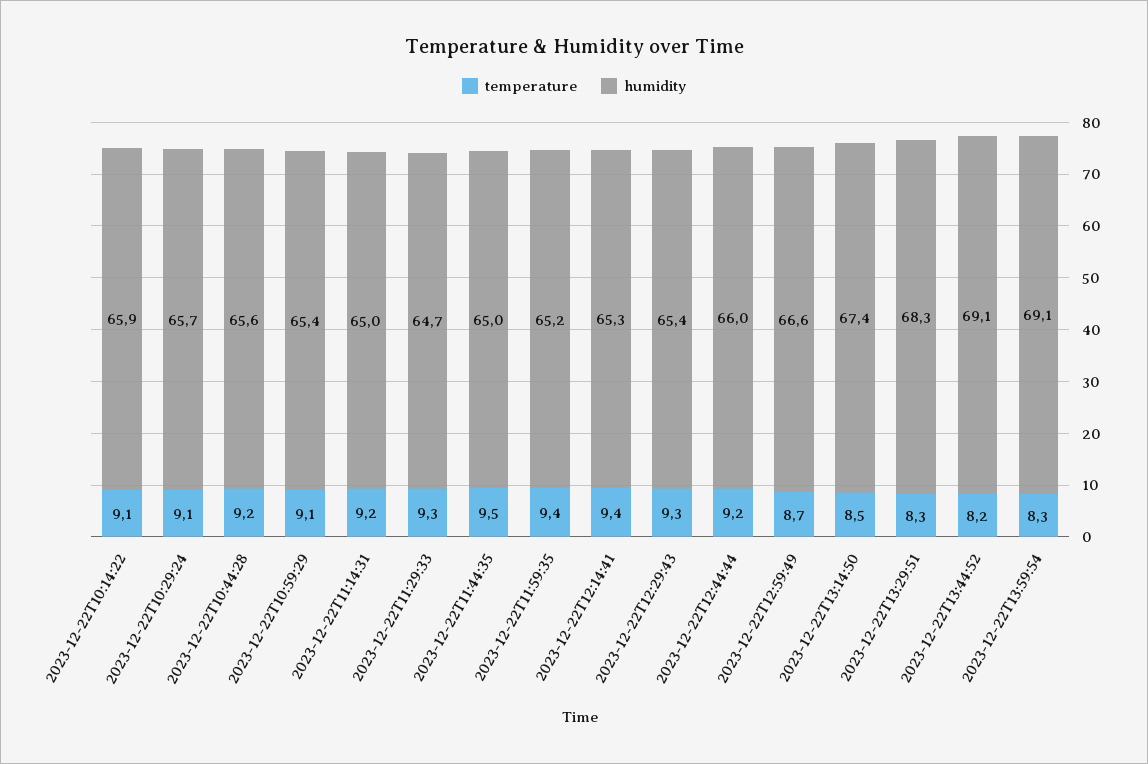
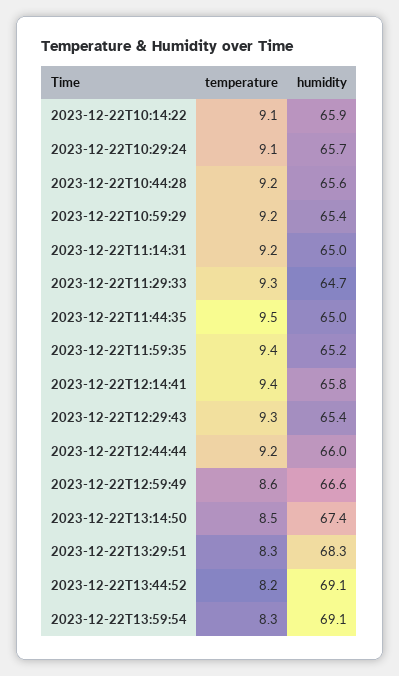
  {
    "temperature": {
      "2023-12-22T10:14:22": 9.1,
      "2023-12-22T10:29:24": 9.1,
      "2023-12-22T10:44:28": 9.2,
-     "2023-12-22T10:59:29": 9.1,
+     "2023-12-22T10:59:29": 9.2,
      "2023-12-22T11:14:31": 9.2,
      "2023-12-22T11:29:33": 9.3,
      "2023-12-22T11:44:35": 9.5,
      "2023-12-22T11:59:35": 9.4,
      "2023-12-22T12:14:41": 9.4,
      "2023-12-22T12:29:43": 9.3,
      "2023-12-22T12:44:44": 9.2,
-     "2023-12-22T12:59:49": 8.7,
+     "2023-12-22T12:59:49": 8.6,
      "2023-12-22T13:14:50": 8.5,
      "2023-12-22T13:29:51": 8.3,
      "2023-12-22T13:44:52": 8.2,
      "2023-12-22T13:59:54": 8.3
    },
    "humidity": {
      "2023-12-22T10:14:22": 65.9,
      "2023-12-22T10:29:24": 65.7,
      "2023-12-22T10:44:28": 65.6,
      "2023-12-22T10:59:29": 65.4,
      "2023-12-22T11:14:31": 65,
      "2023-12-22T11:29:33": 64.7,
      "2023-12-22T11:44:35": 65,
      "2023-12-22T11:59:35": 65.2,
-     "2023-12-22T12:14:41": 65.3,
+     "2023-12-22T12:14:41": 65.8,
      "2023-12-22T12:29:43": 65.4,
      "2023-12-22T12:44:44": 66,
      "2023-12-22T12:59:49": 66.6,
      "2023-12-22T13:14:50": 67.4,
      "2023-12-22T13:29:51": 68.3,
      "2023-12-22T13:44:52": 69.1,
      "2023-12-22T13:59:54": 69.1
    }
  }

